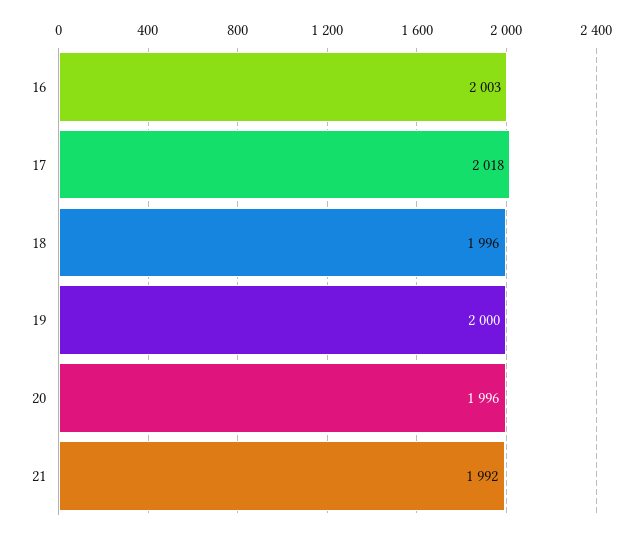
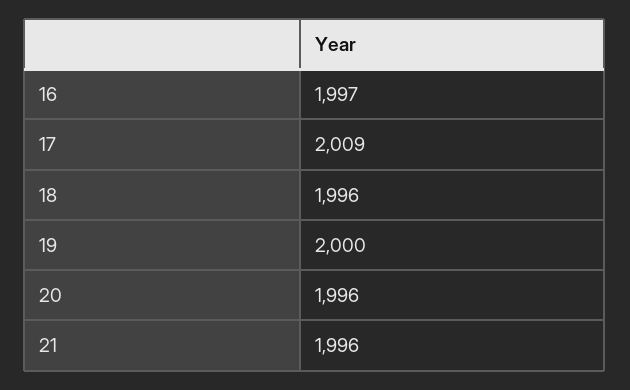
  {
-   "16": 2003,
+   "16": 1997,
-   "17": 2018,
+   "17": 2009,
    "18": 1996,
    "19": 2000,
    "20": 1996,
-   "21": 1992
+   "21": 1996
  }

